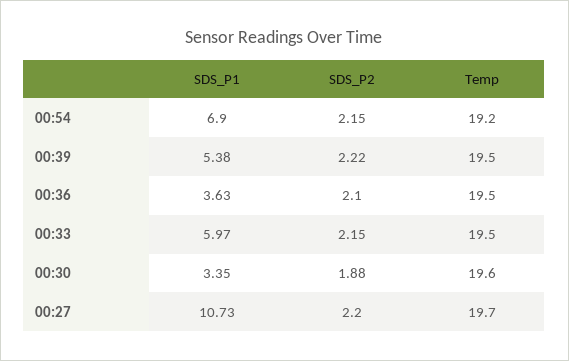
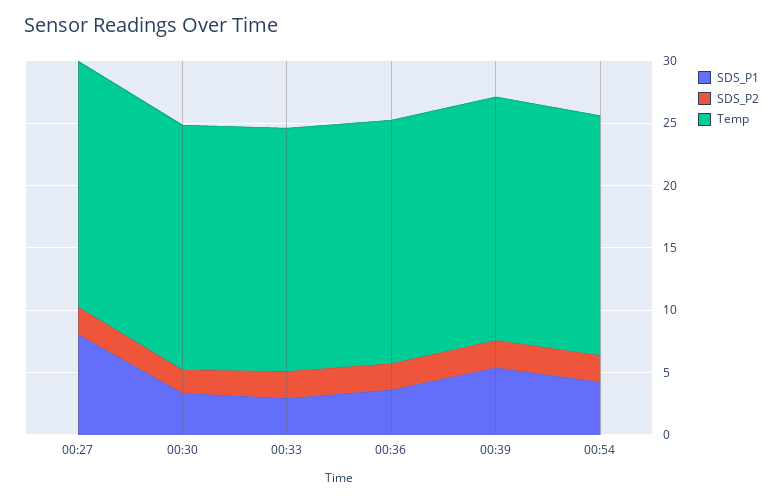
  {
    "SDS_P1": {
-     "00:54": 6.9,
+     "00:54": 4,
      "00:39": 5.38,
      "00:36": 3.63,
-     "00:33": 5.97,
+     "00:33": 3,
      "00:30": 3.35,
-     "00:27": 10.73
+     "00:27": 8
    },
    "SDS_P2": {
      "00:54": 2.15,
      "00:39": 2.22,
      "00:36": 2.1,
      "00:33": 2.15,
      "00:30": 1.88,
      "00:27": 2.2
    },
    "Temp": {
      "00:54": 19.2,
      "00:39": 19.5,
      "00:36": 19.5,
      "00:33": 19.5,
      "00:30": 19.6,
      "00:27": 19.7
    }
  }

